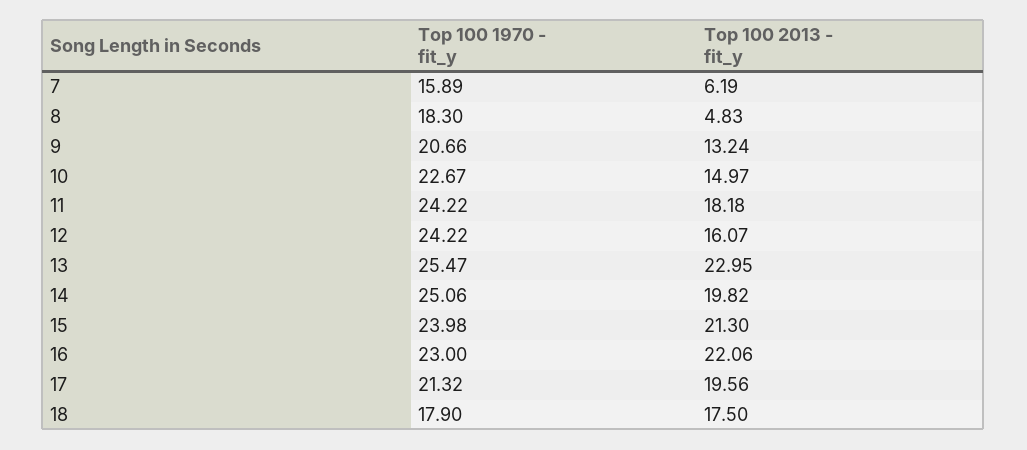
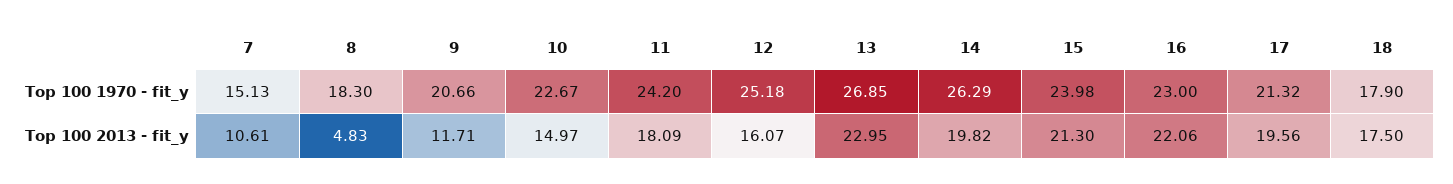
  {
    "Top 100 1970 - fit_y": {
-     "7": 15.89,
+     "7": 15.13,
      "8": 18.3,
      "9": 20.66,
      "10": 22.67,
-     "11": 24.22,
+     "11": 24.2,
-     "12": 24.22,
+     "12": 25.18,
-     "13": 25.47,
+     "13": 26.85,
-     "14": 25.06,
+     "14": 26.29,
      "15": 23.98,
      "16": 23,
      "17": 21.32,
      "18": 17.9
    },
    "Top 100 2013 - fit_y": {
-     "7": 6.19,
+     "7": 10.61,
      "8": 4.83,
-     "9": 13.24,
+     "9": 11.71,
      "10": 14.97,
-     "11": 18.18,
+     "11": 18.09,
      "12": 16.07,
      "13": 22.95,
      "14": 19.82,
      "15": 21.3,
      "16": 22.06,
      "17": 19.56,
      "18": 17.5
    }
  }

